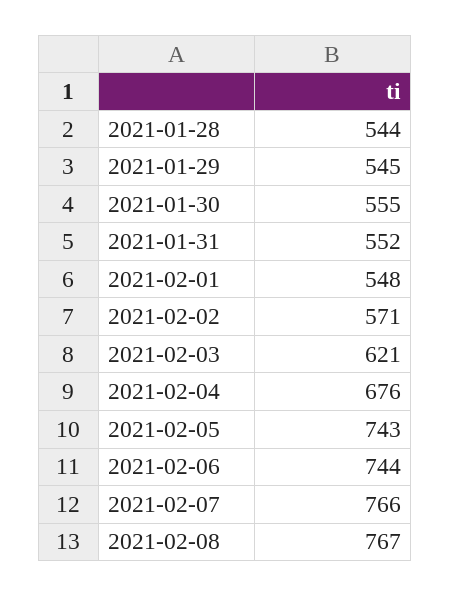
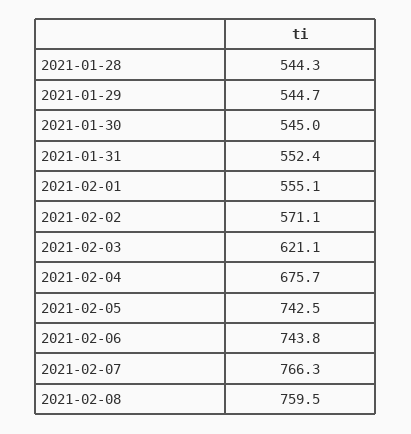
  {
    "2021-01-28": 544.3,
    "2021-01-29": 544.7,
-   "2021-01-30": 555,
+   "2021-01-30": 545,
    "2021-01-31": 552.4,
-   "2021-02-01": 548,
+   "2021-02-01": 555.1,
    "2021-02-02": 571.1,
    "2021-02-03": 621.1,
    "2021-02-04": 675.7,
    "2021-02-05": 742.5,
    "2021-02-06": 743.8,
    "2021-02-07": 766.3,
-   "2021-02-08": 767
+   "2021-02-08": 759.5
  }

